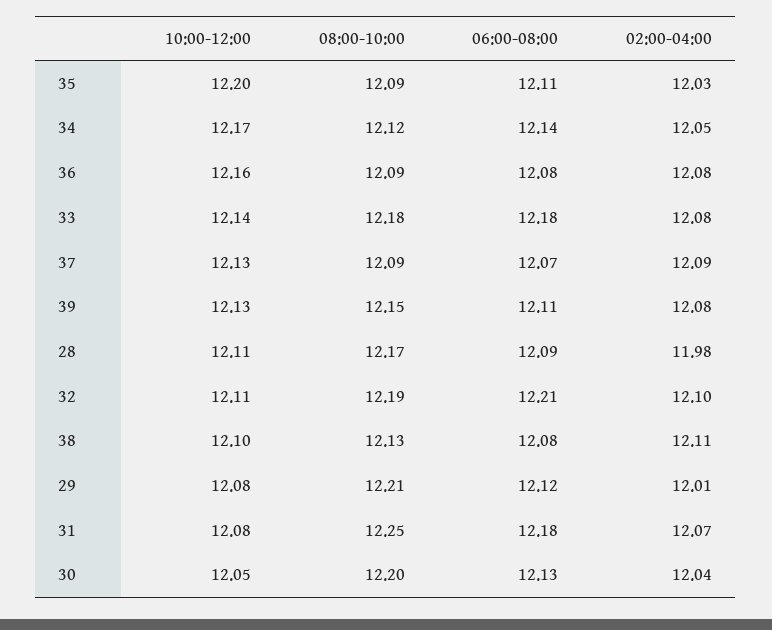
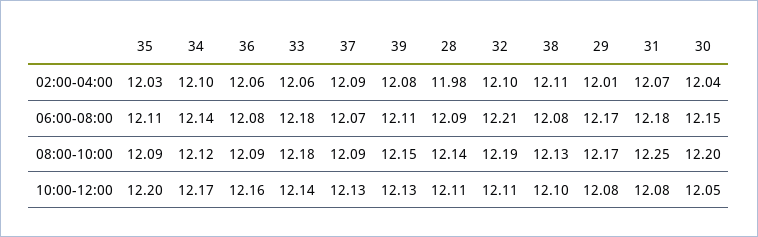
  {
    "10:00-12:00": {
      "35": 12.2,
      "34": 12.17,
      "36": 12.16,
      "33": 12.14,
      "37": 12.13,
      "39": 12.13,
      "28": 12.11,
      "32": 12.11,
      "38": 12.1,
      "29": 12.08,
      "31": 12.08,
      "30": 12.05
    },
    "08:00-10:00": {
      "35": 12.09,
      "34": 12.12,
      "36": 12.09,
      "33": 12.18,
      "37": 12.09,
      "39": 12.15,
-     "28": 12.17,
+     "28": 12.14,
      "32": 12.19,
      "38": 12.13,
-     "29": 12.21,
+     "29": 12.17,
      "31": 12.25,
      "30": 12.2
    },
    "06:00-08:00": {
      "35": 12.11,
      "34": 12.14,
      "36": 12.08,
      "33": 12.18,
      "37": 12.07,
      "39": 12.11,
      "28": 12.09,
      "32": 12.21,
      "38": 12.08,
-     "29": 12.12,
+     "29": 12.17,
      "31": 12.18,
-     "30": 12.13
+     "30": 12.15
    },
    "02:00-04:00": {
      "35": 12.03,
-     "34": 12.05,
+     "34": 12.1,
-     "36": 12.08,
+     "36": 12.06,
-     "33": 12.08,
+     "33": 12.06,
      "37": 12.09,
      "39": 12.08,
      "28": 11.98,
      "32": 12.1,
      "38": 12.11,
      "29": 12.01,
      "31": 12.07,
      "30": 12.04
    }
  }

